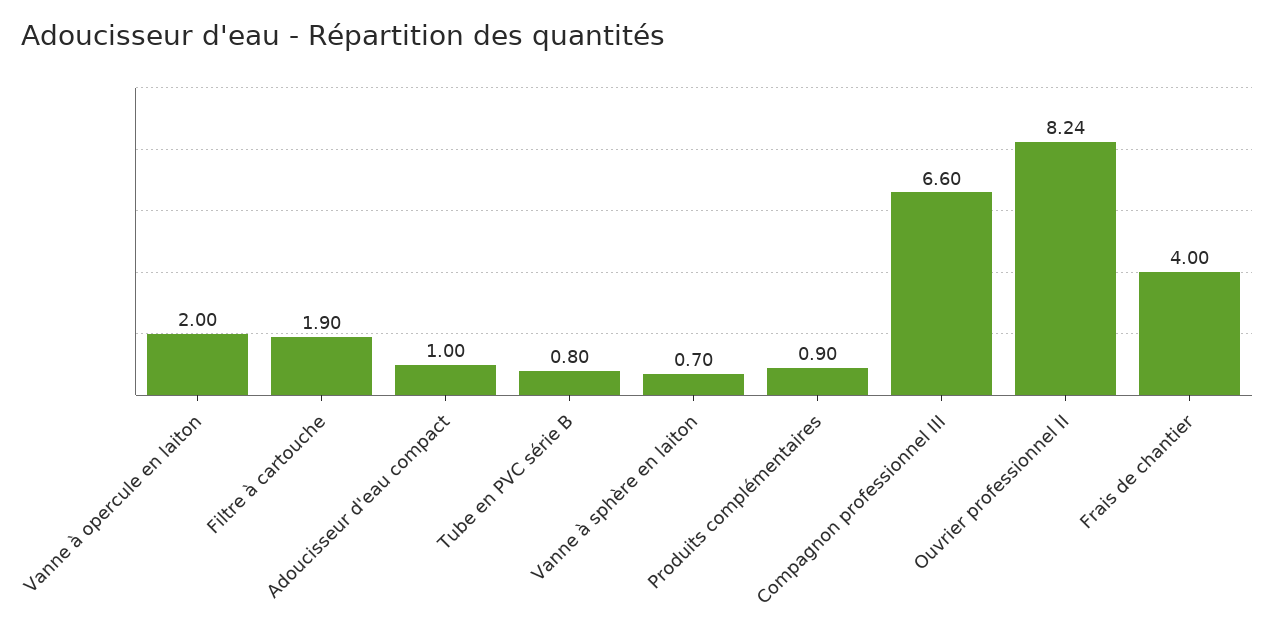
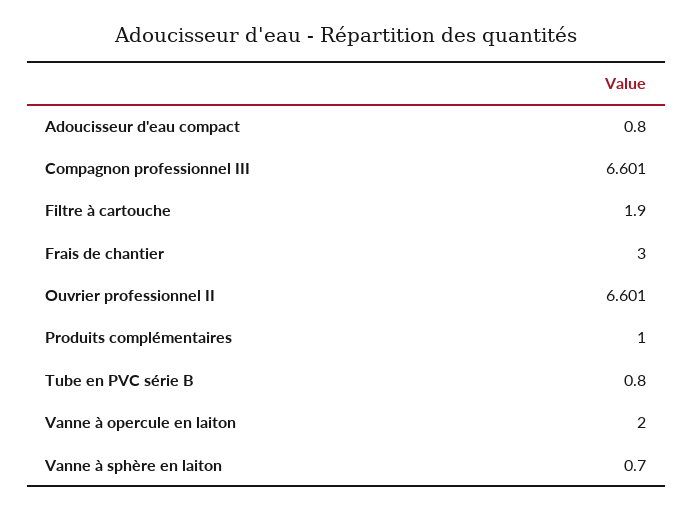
  {
    "Vanne à opercule en laiton": 2,
    "Filtre à cartouche": 1.9,
-   "Adoucisseur d'eau compact": 1,
+   "Adoucisseur d'eau compact": 0.8,
    "Tube en PVC série B": 0.8,
    "Vanne à sphère en laiton": 0.7,
-   "Produits complémentaires": 0.9,
+   "Produits complémentaires": 1,
    "Compagnon professionnel III": 6.601,
-   "Ouvrier professionnel II": 8.24,
+   "Ouvrier professionnel II": 6.601,
-   "Frais de chantier": 4
+   "Frais de chantier": 3
  }

